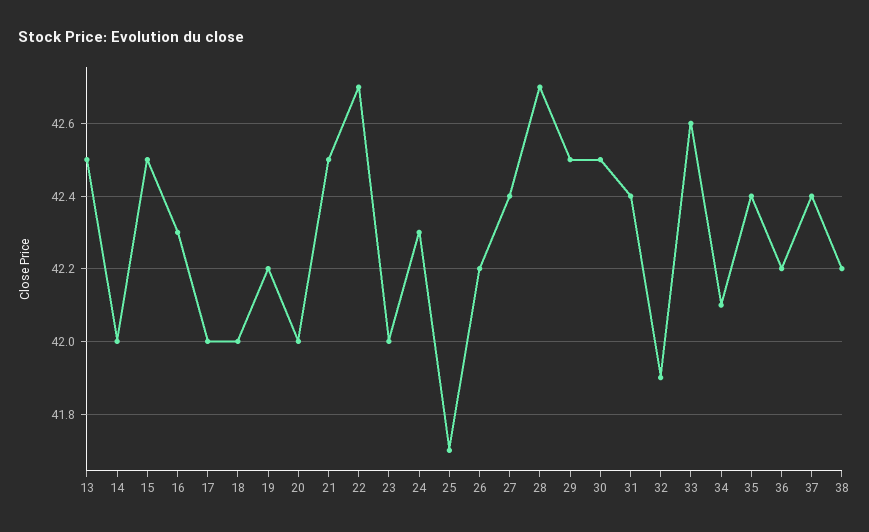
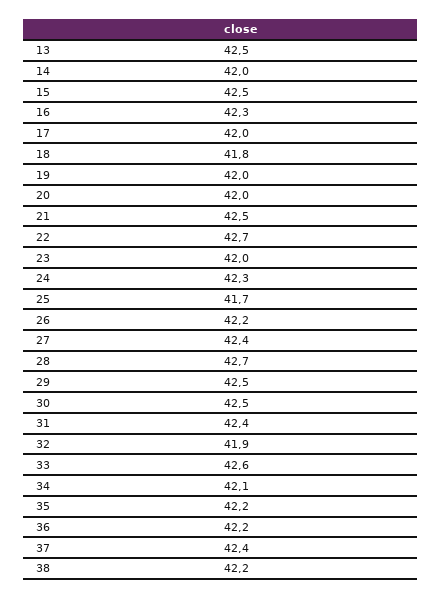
  {
    "13": 42.5,
    "14": 42,
    "15": 42.5,
    "16": 42.3,
    "17": 42,
-   "18": 42,
+   "18": 41.8,
-   "19": 42.2,
+   "19": 42,
    "20": 42,
    "21": 42.5,
    "22": 42.7,
    "23": 42,
    "24": 42.3,
    "25": 41.7,
    "26": 42.2,
    "27": 42.4,
    "28": 42.7,
    "29": 42.5,
    "30": 42.5,
    "31": 42.4,
    "32": 41.9,
    "33": 42.6,
    "34": 42.1,
-   "35": 42.4,
+   "35": 42.2,
    "36": 42.2,
    "37": 42.4,
    "38": 42.2
  }

